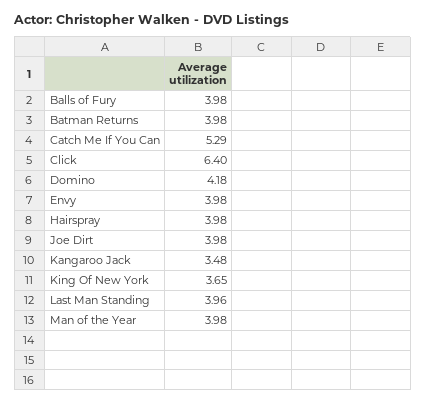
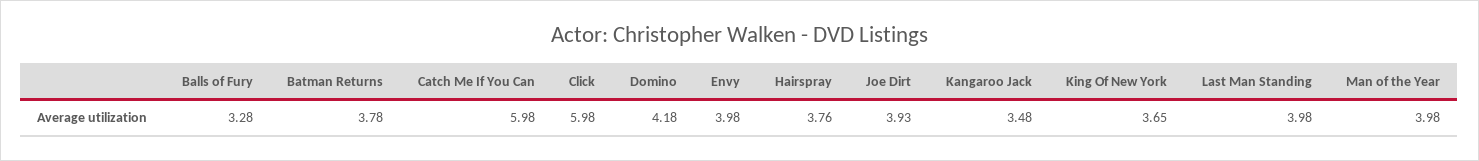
  {
-   "Balls of Fury": 3.98,
+   "Balls of Fury": 3.28,
-   "Batman Returns": 3.98,
+   "Batman Returns": 3.78,
-   "Catch Me If You Can": 5.29,
+   "Catch Me If You Can": 5.98,
-   "Click": 6.4,
+   "Click": 5.98,
    "Domino": 4.18,
    "Envy": 3.98,
-   "Hairspray": 3.98,
+   "Hairspray": 3.76,
-   "Joe Dirt": 3.98,
+   "Joe Dirt": 3.93,
    "Kangaroo Jack": 3.48,
    "King Of New York": 3.65,
-   "Last Man Standing": 3.96,
+   "Last Man Standing": 3.98,
    "Man of the Year": 3.98
  }

